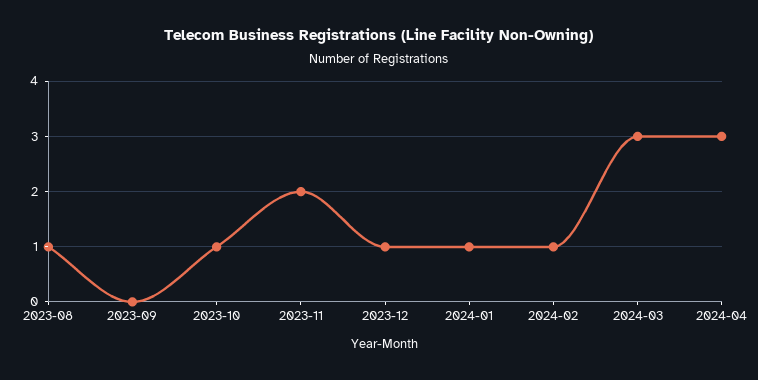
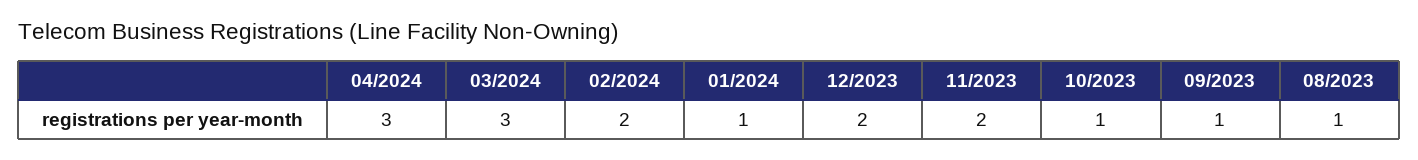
  {
    "2023-08": 1,
-   "2023-09": 0,
+   "2023-09": 1,
    "2023-10": 1,
    "2023-11": 2,
-   "2023-12": 1,
+   "2023-12": 2,
    "2024-01": 1,
-   "2024-02": 1,
+   "2024-02": 2,
    "2024-03": 3,
    "2024-04": 3
  }

